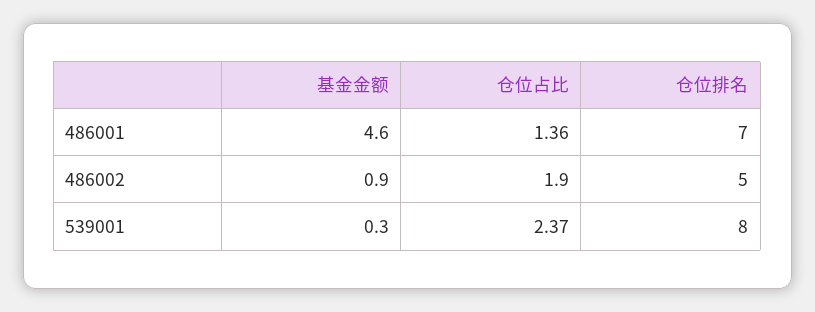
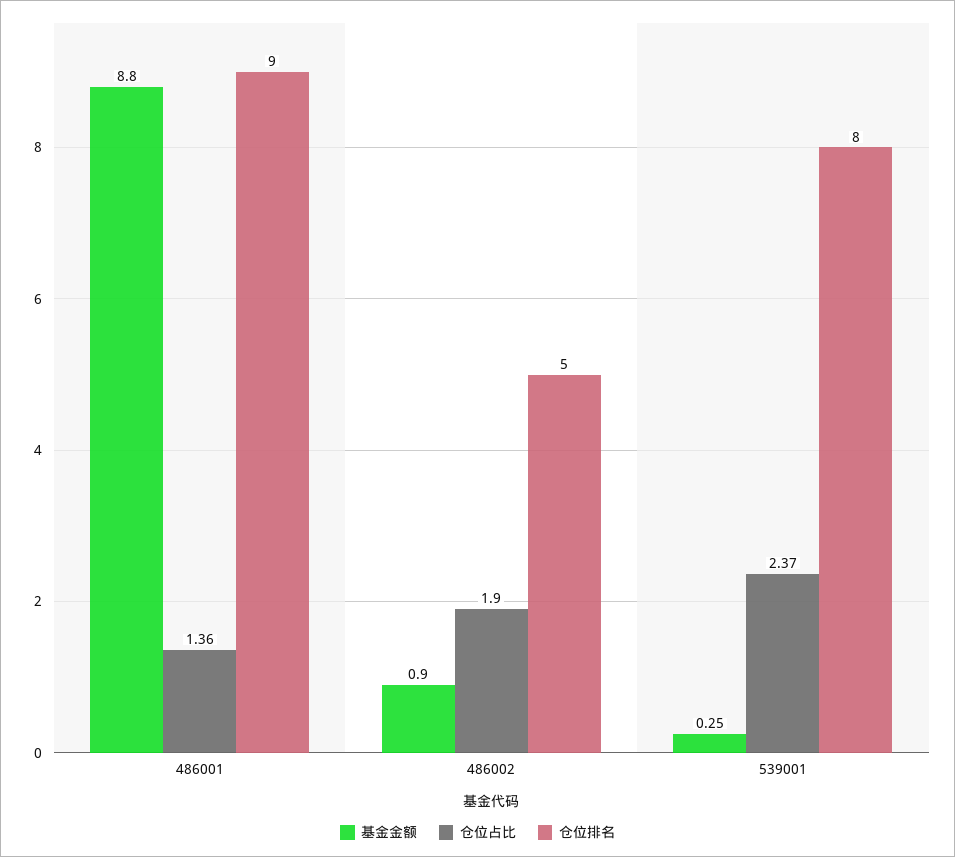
  {
    "基金金额": {
-     "486001": 4.6,
+     "486001": 8.8,
      "486002": 0.9,
      "539001": 0.25
    },
    "仓位占比": {
      "486001": 1.36,
      "486002": 1.9,
      "539001": 2.37
    },
    "仓位排名": {
-     "486001": 7,
+     "486001": 9,
      "486002": 5,
      "539001": 8
    }
  }

